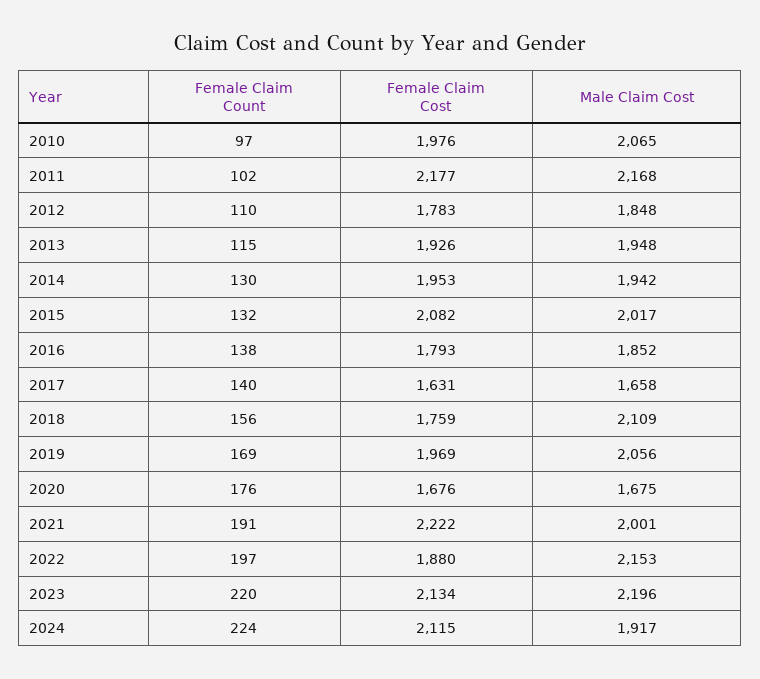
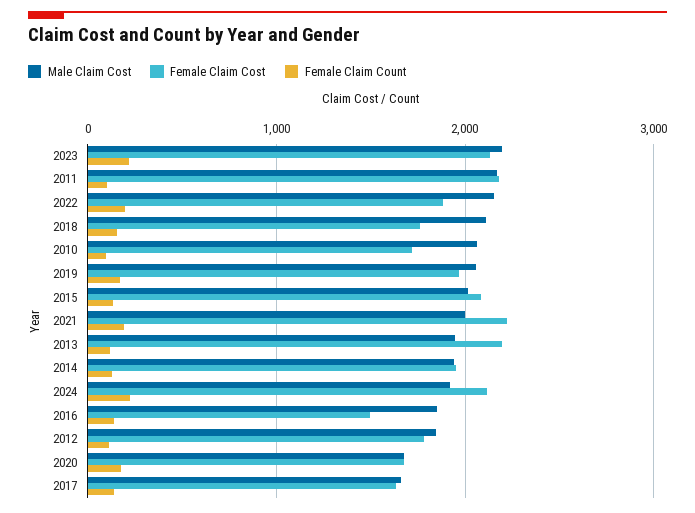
  {
    "Female Claim Count": {
      "2010": 97,
      "2011": 102,
      "2012": 110,
      "2013": 115,
      "2014": 130,
      "2015": 132,
      "2016": 138,
      "2017": 140,
      "2018": 156,
      "2019": 169,
      "2020": 176,
      "2021": 191,
      "2022": 197,
      "2023": 220,
      "2024": 224
    },
    "Female Claim Cost": {
-     "2010": 1976,
+     "2010": 1700,
      "2011": 2177,
      "2012": 1783,
-     "2013": 1926,
+     "2013": 2200,
      "2014": 1953,
      "2015": 2082,
-     "2016": 1793,
+     "2016": 1500,
      "2017": 1631,
      "2018": 1759,
      "2019": 1969,
      "2020": 1676,
      "2021": 2222,
      "2022": 1880,
      "2023": 2134,
      "2024": 2115
    },
    "Male Claim Cost": {
      "2010": 2065,
      "2011": 2168,
      "2012": 1848,
      "2013": 1948,
      "2014": 1942,
      "2015": 2017,
      "2016": 1852,
      "2017": 1658,
      "2018": 2109,
      "2019": 2056,
      "2020": 1675,
      "2021": 2001,
      "2022": 2153,
      "2023": 2196,
      "2024": 1917
    }
  }

